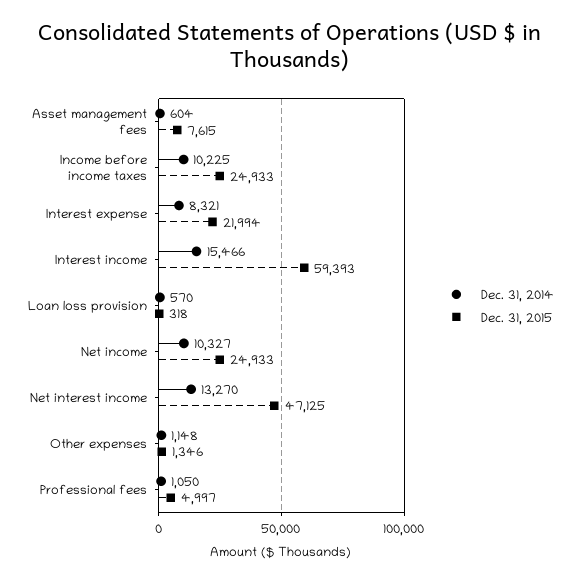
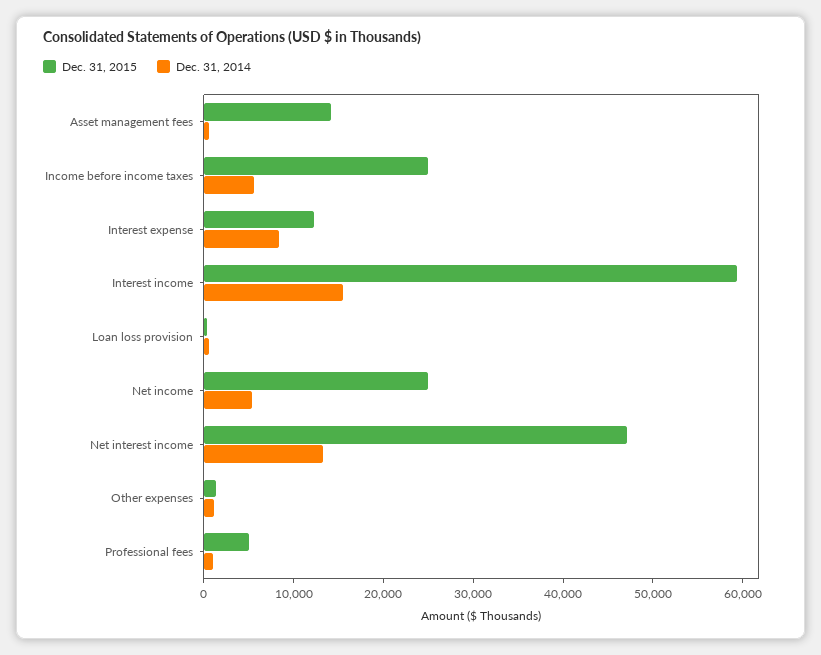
  {
    "Dec. 31, 2014": {
      "Asset management fees": 604,
-     "Income before income taxes": 10225,
+     "Income before income taxes": 6000,
      "Interest expense": 8321,
      "Interest income": 15466,
      "Loan loss provision": 570,
-     "Net income": 10327,
+     "Net income": 6000,
      "Net interest income": 13270,
      "Other expenses": 1148,
      "Professional fees": 1050
    },
    "Dec. 31, 2015": {
-     "Asset management fees": 7615,
+     "Asset management fees": 14000,
      "Income before income taxes": 24933,
-     "Interest expense": 21994,
+     "Interest expense": 12000,
      "Interest income": 59393,
      "Loan loss provision": 318,
      "Net income": 24933,
      "Net interest income": 47125,
      "Other expenses": 1346,
      "Professional fees": 4997
    }
  }

